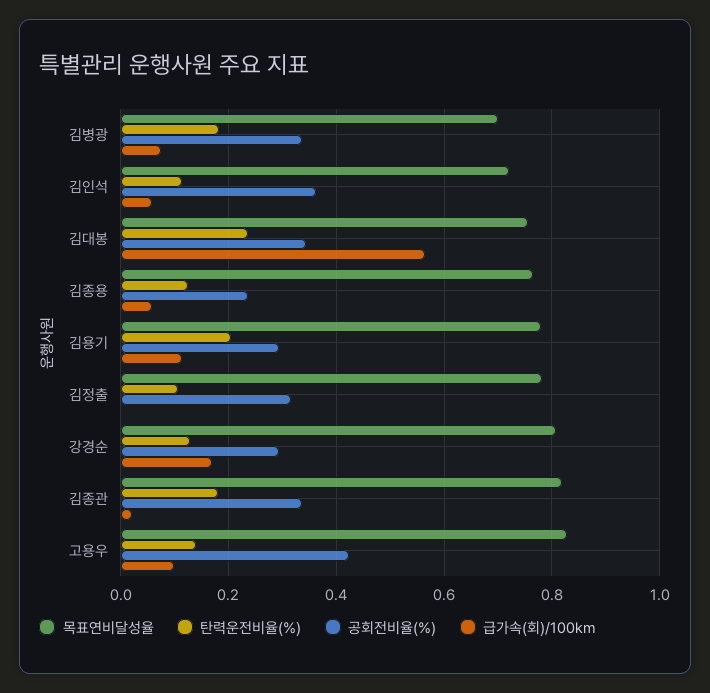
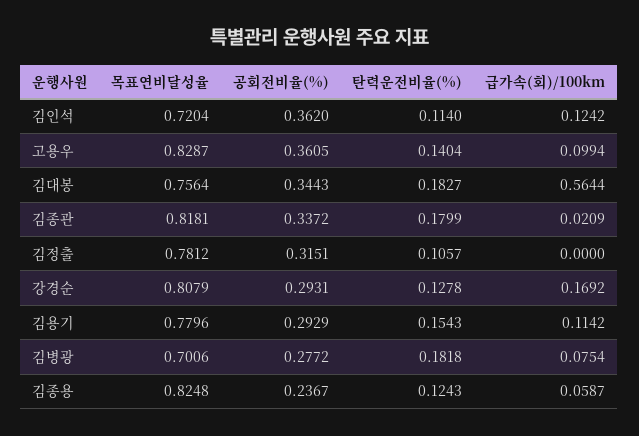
  {
    "목표연비달성율": {
      "김병광": 0.7006,
      "김인석": 0.7204,
      "김대봉": 0.7564,
-     "김종용": 0.76,
+     "김종용": 0.8248,
      "김용기": 0.7796,
      "김정출": 0.7812,
      "강경순": 0.8079,
      "김종관": 0.8181,
      "고용우": 0.8287
    },
    "탄력운전비율(%)": {
      "김병광": 0.1818,
      "김인석": 0.114,
-     "김대봉": 0.24,
+     "김대봉": 0.1827,
      "김종용": 0.1243,
-     "김용기": 0.2,
+     "김용기": 0.1543,
      "김정출": 0.1057,
      "강경순": 0.1278,
      "김종관": 0.1799,
      "고용우": 0.1404
    },
    "공회전비율(%)": {
-     "김병광": 0.34,
+     "김병광": 0.2772,
      "김인석": 0.362,
      "김대봉": 0.3443,
      "김종용": 0.2367,
      "김용기": 0.2929,
      "김정출": 0.3151,
      "강경순": 0.2931,
      "김종관": 0.3372,
-     "고용우": 0.42
+     "고용우": 0.3605
    },
    "급가속(회)/100km": {
      "김병광": 0.0754,
-     "김인석": 0.06,
+     "김인석": 0.1242,
      "김대봉": 0.5644,
      "김종용": 0.0587,
      "김용기": 0.1142,
      "김정출": 0,
      "강경순": 0.1692,
      "김종관": 0.0209,
      "고용우": 0.0994
    }
  }

